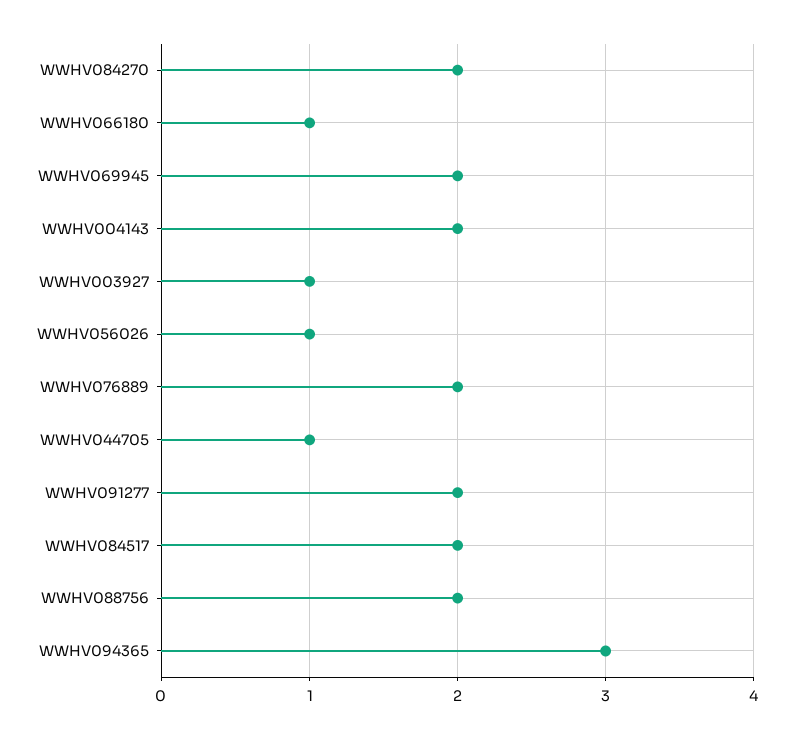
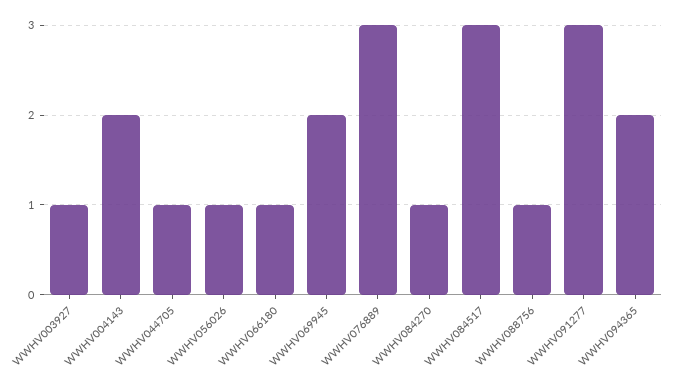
  {
-   "WWHV084270": 2,
+   "WWHV084270": 1,
    "WWHV066180": 1,
    "WWHV069945": 2,
    "WWHV004143": 2,
    "WWHV003927": 1,
    "WWHV056026": 1,
-   "WWHV076889": 2,
+   "WWHV076889": 3,
    "WWHV044705": 1,
-   "WWHV091277": 2,
+   "WWHV091277": 3,
-   "WWHV084517": 2,
+   "WWHV084517": 3,
-   "WWHV088756": 2,
+   "WWHV088756": 1,
-   "WWHV094365": 3
+   "WWHV094365": 2
  }

